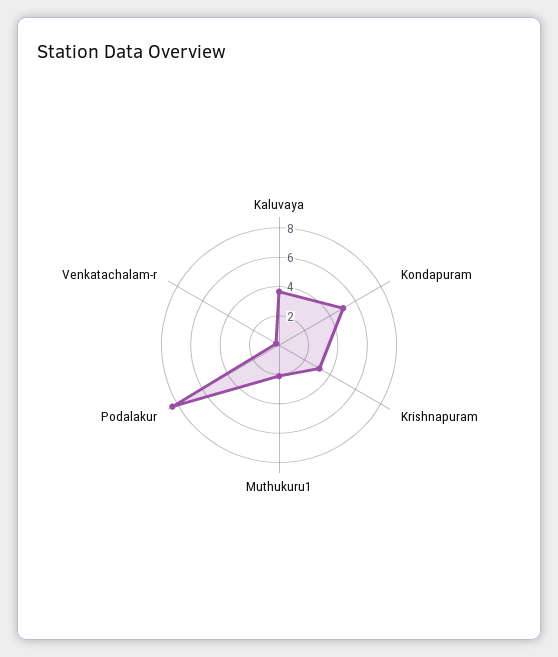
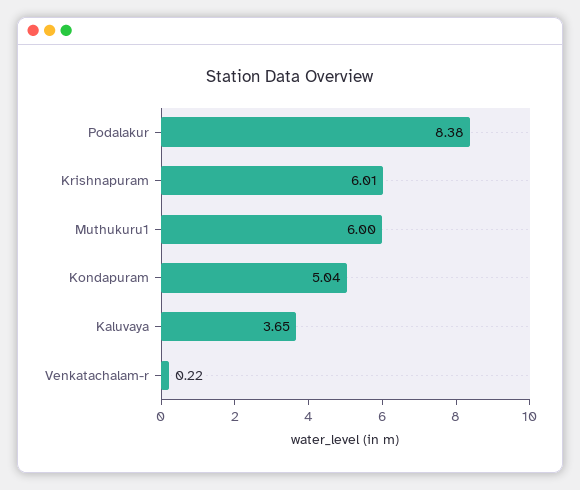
  {
    "Kaluvaya": 3.65,
    "Kondapuram": 5.04,
-   "Krishnapuram": 3,
+   "Krishnapuram": 6.01,
-   "Muthukuru1": 2,
+   "Muthukuru1": 6,
    "Podalakur": 8.38,
    "Venkatachalam-r": 0.22
  }

